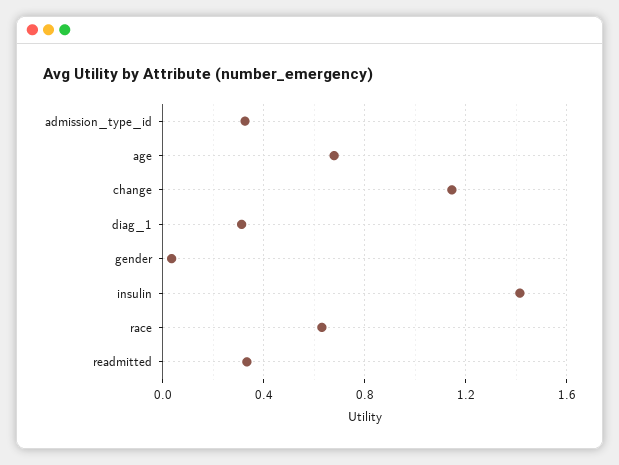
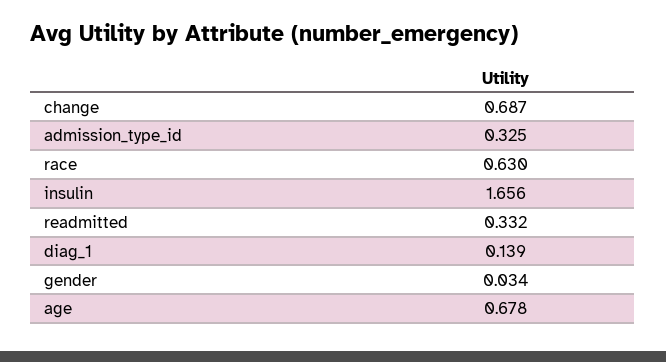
  {
    "admission_type_id": 0.325,
    "age": 0.678,
-   "change": 1.15,
+   "change": 0.687,
-   "diag_1": 0.3,
+   "diag_1": 0.139,
    "gender": 0.034,
-   "insulin": 1.4,
+   "insulin": 1.656,
    "race": 0.63,
    "readmitted": 0.332
  }

